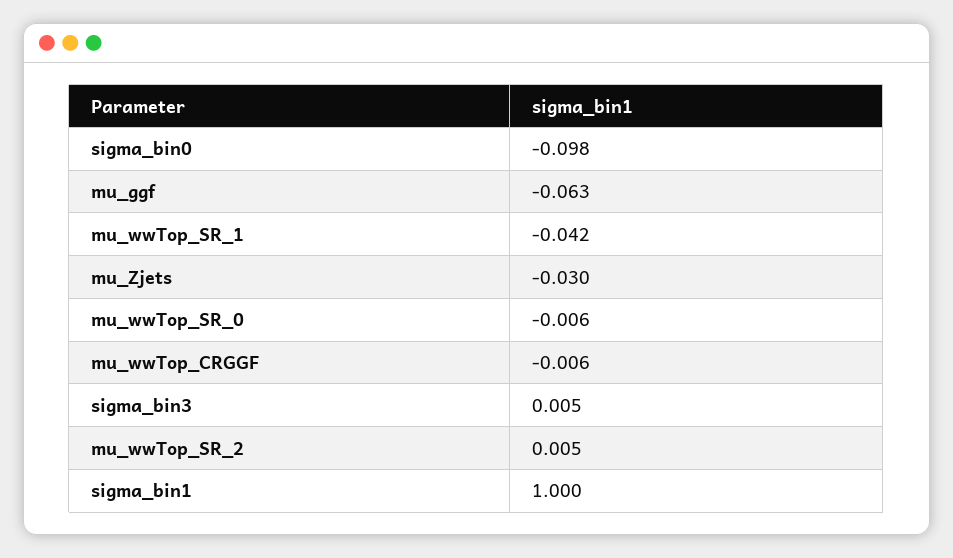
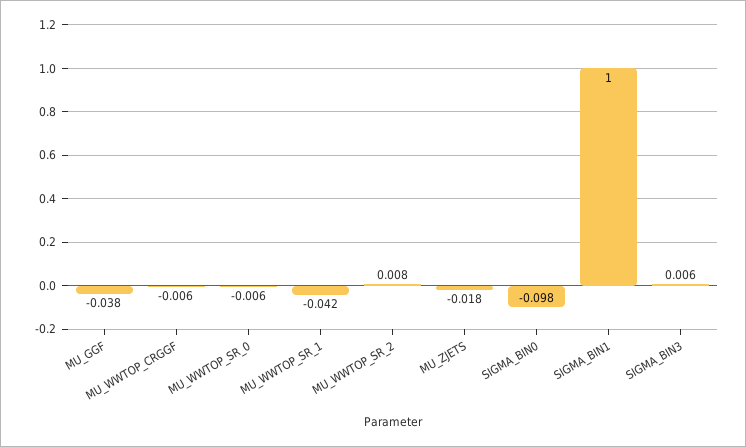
  {
    "sigma_bin0": -0.098,
-   "mu_ggf": -0.063,
+   "mu_ggf": -0.038,
    "mu_wwTop_SR_1": -0.042,
-   "mu_Zjets": -0.03,
+   "mu_Zjets": -0.018,
    "mu_wwTop_SR_0": -0.006,
    "mu_wwTop_CRGGF": -0.006,
-   "sigma_bin3": 0.005,
+   "sigma_bin3": 0.006,
-   "mu_wwTop_SR_2": 0.005,
+   "mu_wwTop_SR_2": 0.008,
    "sigma_bin1": 1
  }

